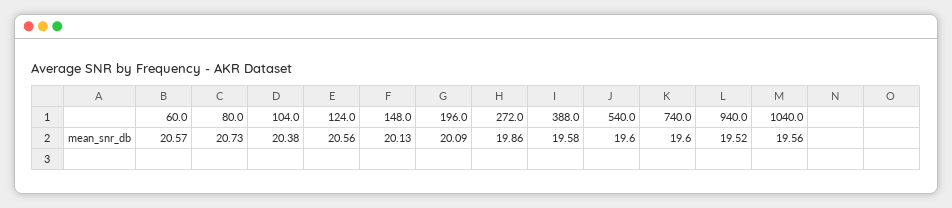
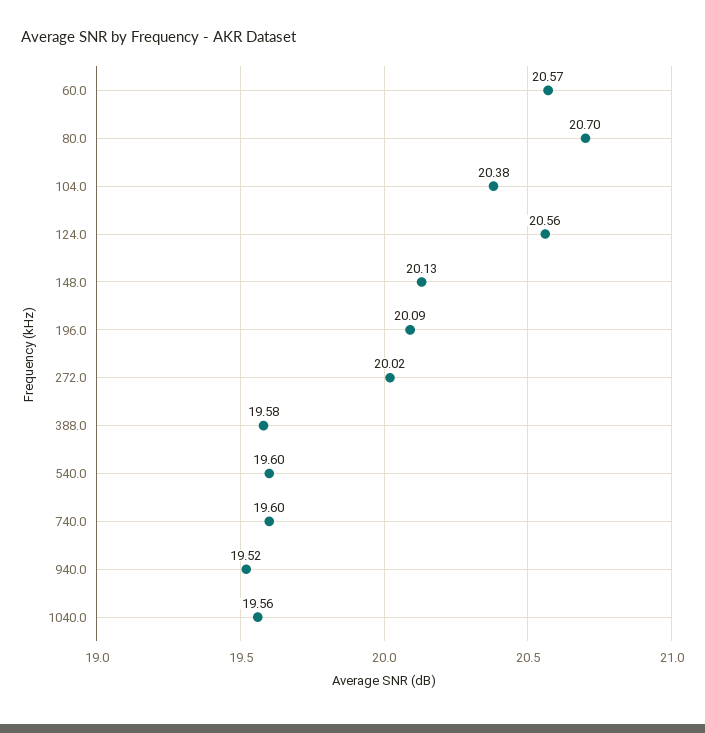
  {
    "60.0": 20.57,
-   "80.0": 20.73,
+   "80.0": 20.7,
    "104.0": 20.38,
    "124.0": 20.56,
    "148.0": 20.13,
    "196.0": 20.09,
-   "272.0": 19.86,
+   "272.0": 20.02,
    "388.0": 19.58,
    "540.0": 19.6,
    "740.0": 19.6,
    "940.0": 19.52,
    "1040.0": 19.56
  }

